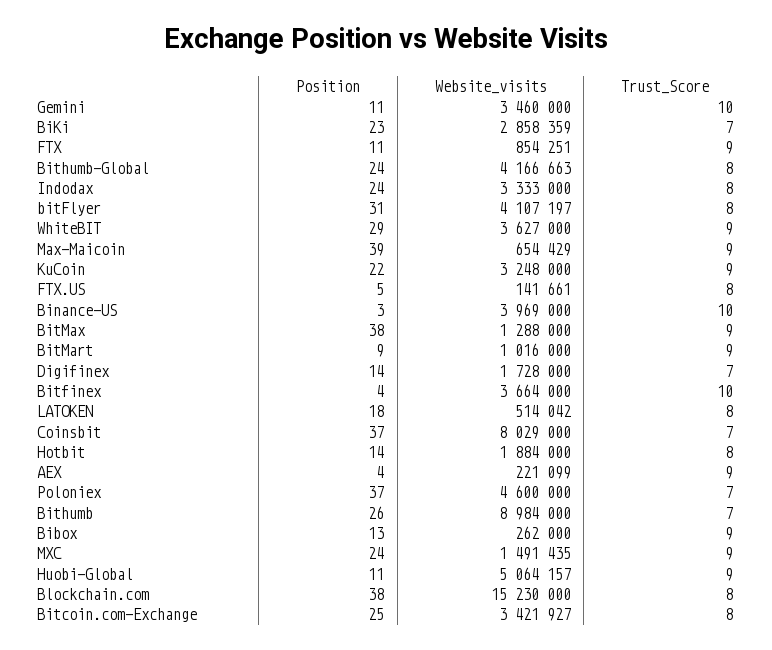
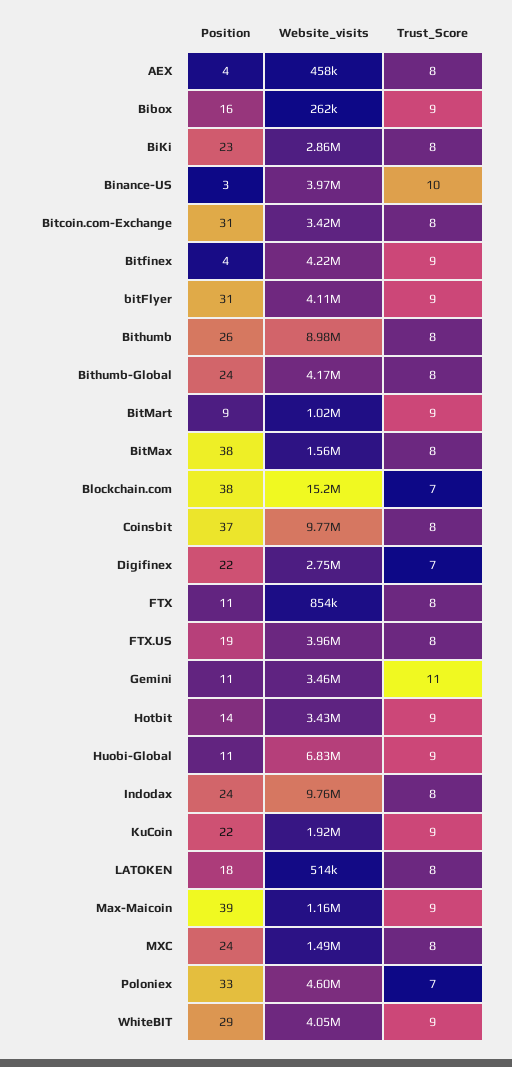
  {
    "Position": {
      "Gemini": 11,
      "BiKi": 23,
      "FTX": 11,
      "Bithumb-Global": 24,
      "Indodax": 24,
      "bitFlyer": 31,
      "WhiteBIT": 29,
      "Max-Maicoin": 39,
      "KuCoin": 22,
-     "FTX.US": 5,
+     "FTX.US": 19,
      "Binance-US": 3,
      "BitMax": 38,
      "BitMart": 9,
-     "Digifinex": 14,
+     "Digifinex": 22,
      "Bitfinex": 4,
      "LATOKEN": 18,
      "Coinsbit": 37,
      "Hotbit": 14,
      "AEX": 4,
-     "Poloniex": 37,
+     "Poloniex": 33,
      "Bithumb": 26,
-     "Bibox": 13,
+     "Bibox": 16,
      "MXC": 24,
      "Huobi-Global": 11,
      "Blockchain.com": 38,
-     "Bitcoin.com-Exchange": 25
+     "Bitcoin.com-Exchange": 31
    },
    "Website_visits": {
      "Gemini": 3460000,
      "BiKi": 2858359,
      "FTX": 854251,
      "Bithumb-Global": 4166663,
-     "Indodax": 3333000,
+     "Indodax": 9760000,
      "bitFlyer": 4107197,
-     "WhiteBIT": 3627000,
+     "WhiteBIT": 4050000,
-     "Max-Maicoin": 654429,
+     "Max-Maicoin": 1160000,
-     "KuCoin": 3248000,
+     "KuCoin": 1920000,
-     "FTX.US": 141661,
+     "FTX.US": 3960000,
      "Binance-US": 3969000,
-     "BitMax": 1288000,
+     "BitMax": 1560000,
      "BitMart": 1016000,
-     "Digifinex": 1728000,
+     "Digifinex": 2750000,
-     "Bitfinex": 3664000,
+     "Bitfinex": 4220000,
      "LATOKEN": 514042,
-     "Coinsbit": 8029000,
+     "Coinsbit": 9770000,
-     "Hotbit": 1884000,
+     "Hotbit": 3430000,
-     "AEX": 221099,
+     "AEX": 458000,
      "Poloniex": 4600000,
      "Bithumb": 8984000,
      "Bibox": 262000,
      "MXC": 1491435,
-     "Huobi-Global": 5064157,
+     "Huobi-Global": 6830000,
      "Blockchain.com": 15230000,
      "Bitcoin.com-Exchange": 3421927
    },
    "Trust_Score": {
-     "Gemini": 10,
+     "Gemini": 11,
-     "BiKi": 7,
+     "BiKi": 8,
-     "FTX": 9,
+     "FTX": 8,
      "Bithumb-Global": 8,
      "Indodax": 8,
-     "bitFlyer": 8,
+     "bitFlyer": 9,
      "WhiteBIT": 9,
      "Max-Maicoin": 9,
      "KuCoin": 9,
      "FTX.US": 8,
      "Binance-US": 10,
-     "BitMax": 9,
+     "BitMax": 8,
      "BitMart": 9,
      "Digifinex": 7,
-     "Bitfinex": 10,
+     "Bitfinex": 9,
      "LATOKEN": 8,
-     "Coinsbit": 7,
+     "Coinsbit": 8,
-     "Hotbit": 8,
+     "Hotbit": 9,
-     "AEX": 9,
+     "AEX": 8,
      "Poloniex": 7,
-     "Bithumb": 7,
+     "Bithumb": 8,
      "Bibox": 9,
-     "MXC": 9,
+     "MXC": 8,
      "Huobi-Global": 9,
-     "Blockchain.com": 8,
+     "Blockchain.com": 7,
      "Bitcoin.com-Exchange": 8
    }
  }

